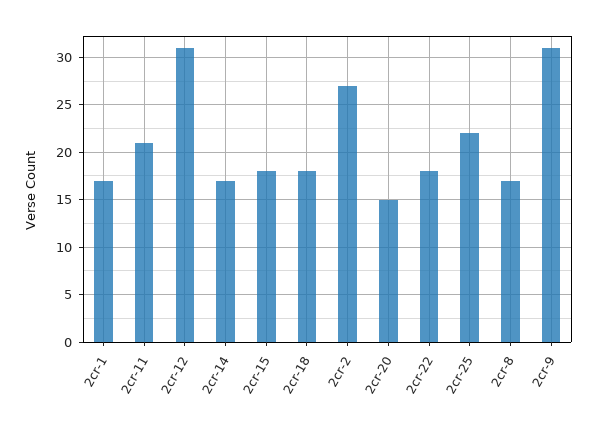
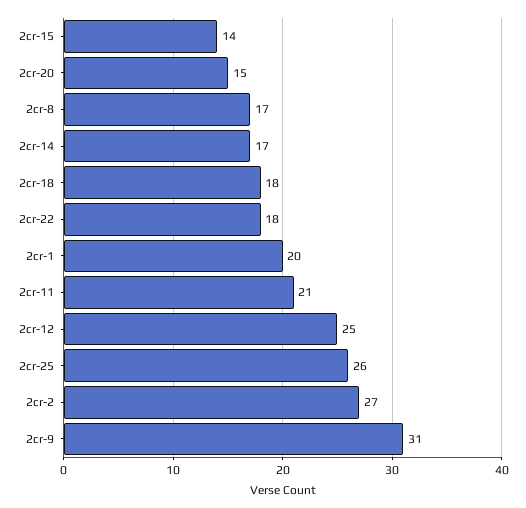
  {
-   "2cr-1": 17,
+   "2cr-1": 20,
    "2cr-11": 21,
-   "2cr-12": 31,
+   "2cr-12": 25,
    "2cr-14": 17,
-   "2cr-15": 18,
+   "2cr-15": 14,
    "2cr-18": 18,
    "2cr-2": 27,
    "2cr-20": 15,
    "2cr-22": 18,
-   "2cr-25": 22,
+   "2cr-25": 26,
    "2cr-8": 17,
    "2cr-9": 31
  }

